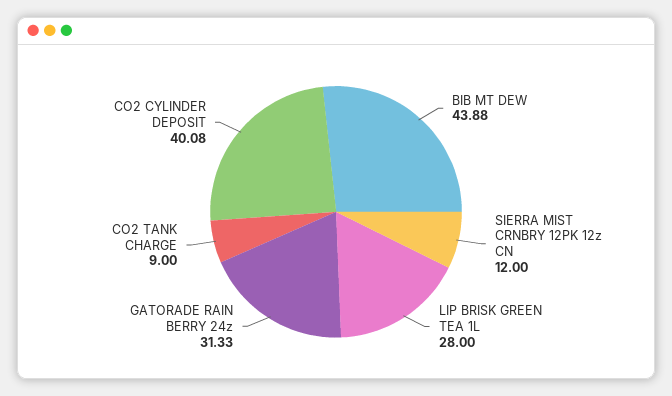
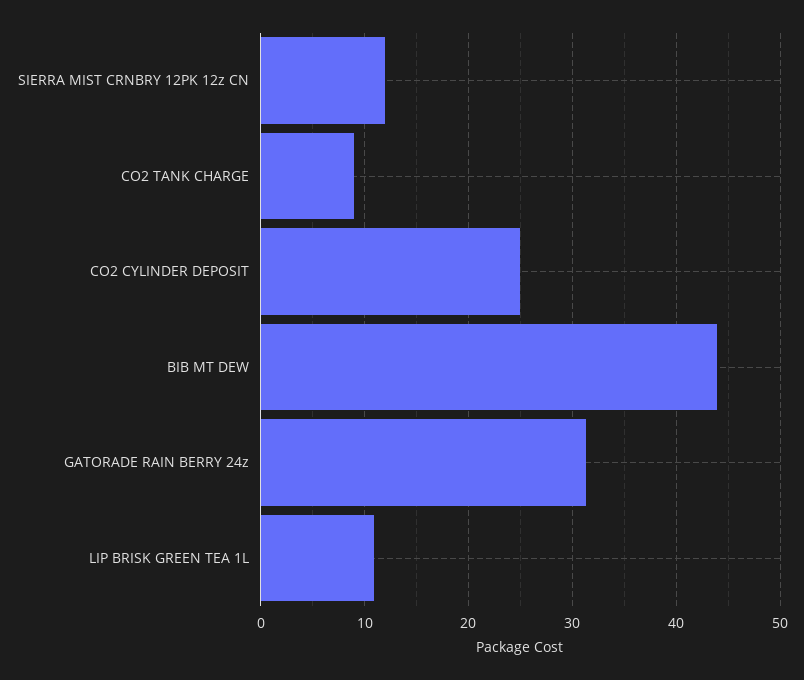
  {
    "BIB MT DEW": 43.88,
    "SIERRA MIST CRNBRY 12PK 12z CN": 12,
-   "LIP BRISK GREEN TEA 1L": 28,
+   "LIP BRISK GREEN TEA 1L": 11,
    "GATORADE RAIN BERRY 24z": 31.33,
    "CO2 TANK CHARGE": 9,
-   "CO2 CYLINDER DEPOSIT": 40.08
+   "CO2 CYLINDER DEPOSIT": 25
  }

